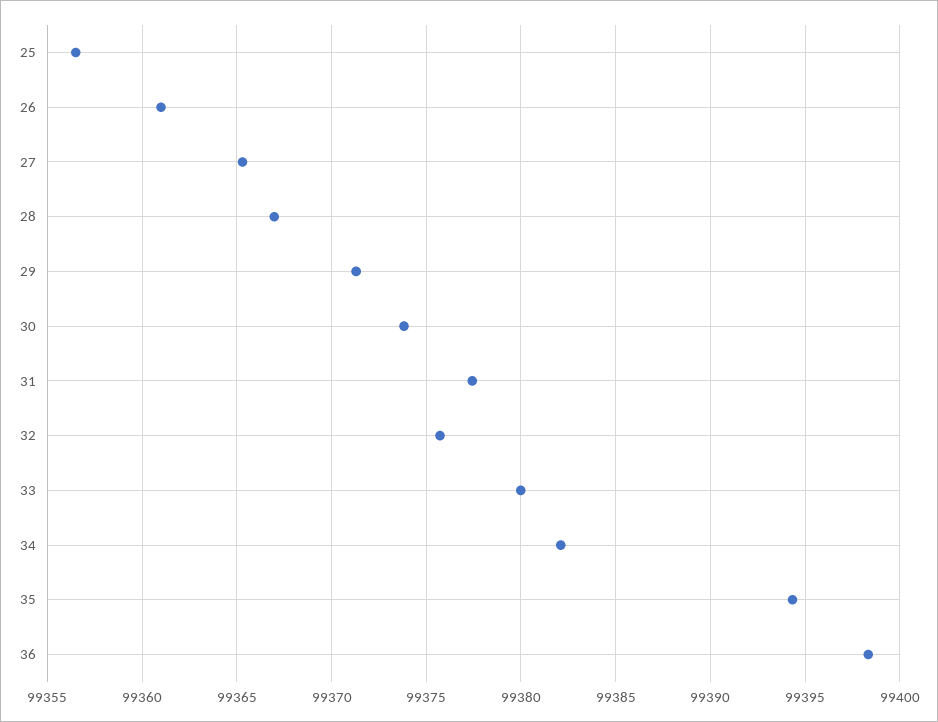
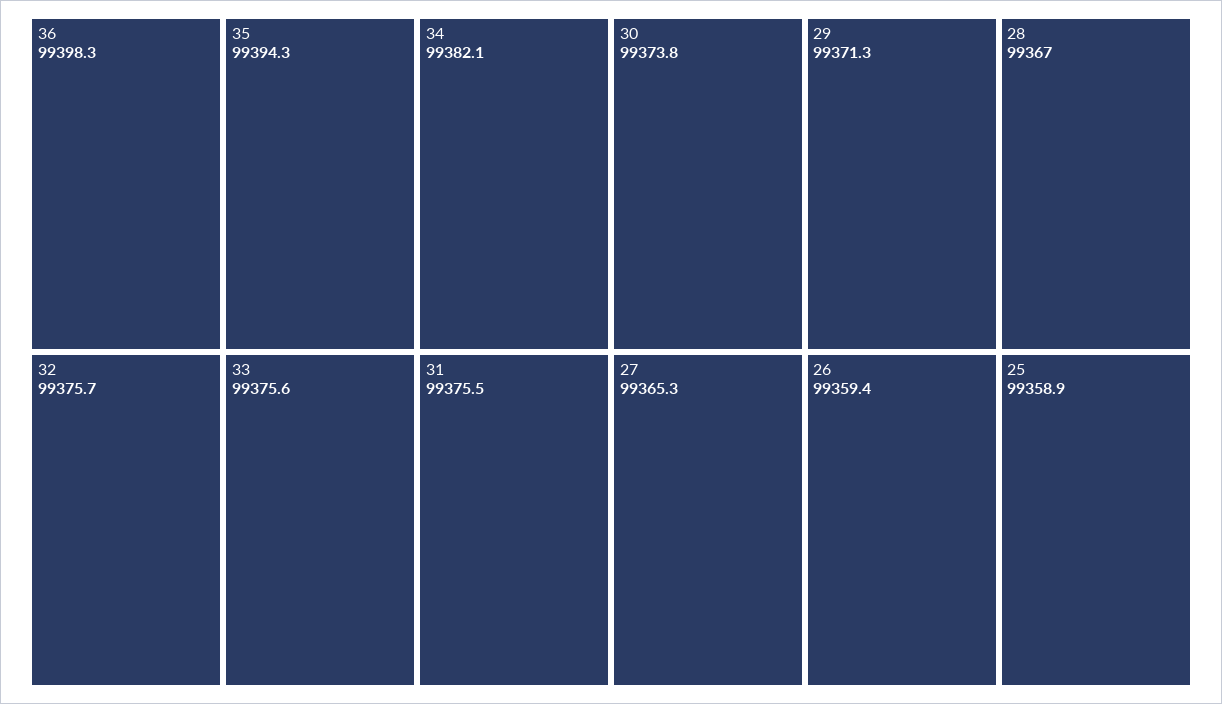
  {
-   "25": 99356.5,
+   "25": 99358.9,
-   "26": 99361,
+   "26": 99359.4,
    "27": 99365.3,
    "28": 99367,
    "29": 99371.3,
    "30": 99373.8,
-   "31": 99377.5,
+   "31": 99375.5,
    "32": 99375.7,
-   "33": 99380,
+   "33": 99375.6,
    "34": 99382.1,
    "35": 99394.3,
    "36": 99398.3
  }

